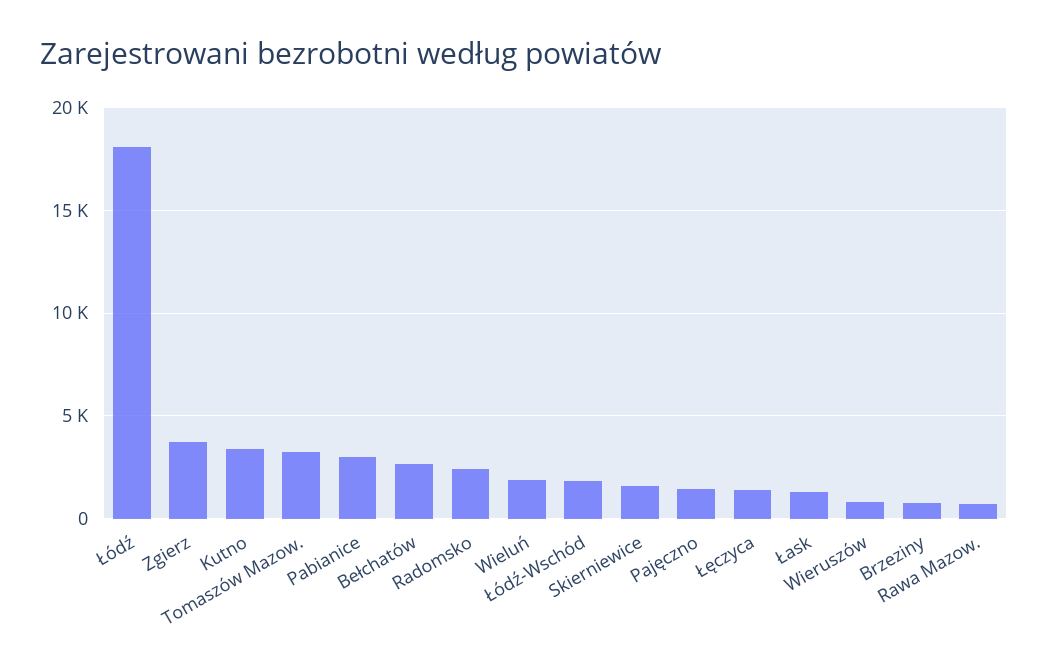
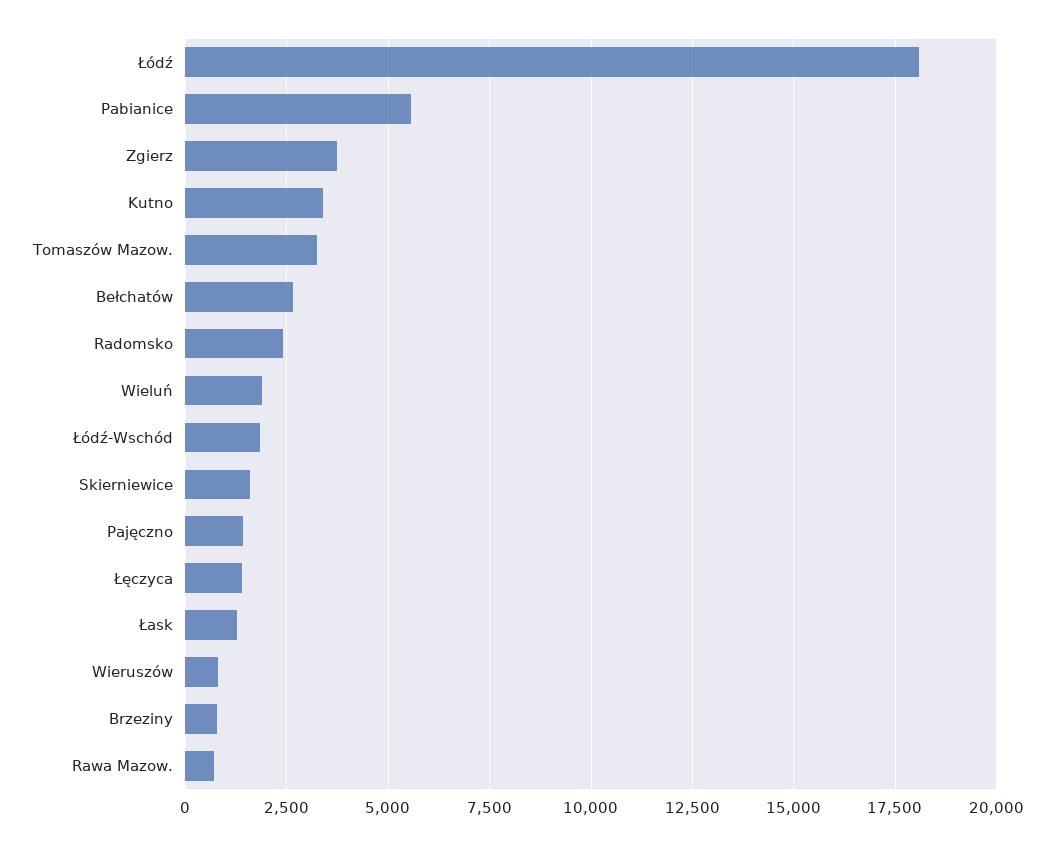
  {
    "Łódź": 18000,
    "Zgierz": 3750,
    "Kutno": 3500,
    "Tomaszów Mazow.": 3250,
-   "Pabianice": 3000,
+   "Pabianice": 5500,
    "Bełchatów": 2750,
    "Radomsko": 2500,
    "Wieluń": 2000,
    "Łódź-Wschód": 1750,
    "Skierniewice": 1500,
    "Pajęczno": 1500,
    "Łęczyca": 1500,
    "Łask": 1250,
    "Wieruszów": 750,
    "Brzeziny": 750,
    "Rawa Mazow.": 750
  }

